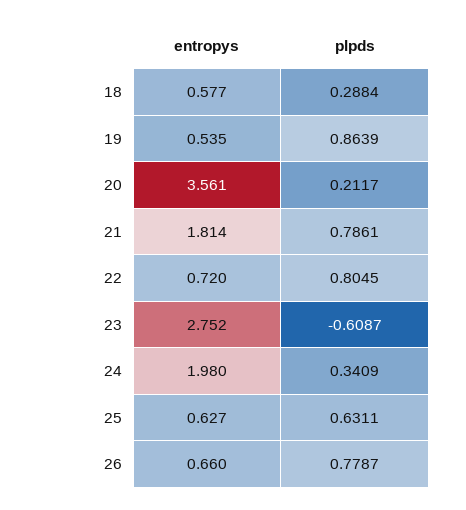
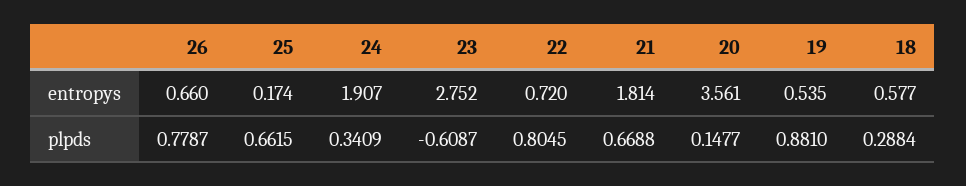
  {
    "entropys": {
      "18": 0.577,
      "19": 0.535,
      "20": 3.561,
      "21": 1.814,
      "22": 0.72,
      "23": 2.752,
-     "24": 1.98,
+     "24": 1.907,
-     "25": 0.627,
+     "25": 0.174,
      "26": 0.66
    },
    "plpds": {
      "18": 0.2884,
-     "19": 0.8639,
+     "19": 0.881,
-     "20": 0.2117,
+     "20": 0.1477,
-     "21": 0.7861,
+     "21": 0.6688,
      "22": 0.8045,
      "23": -0.6087,
      "24": 0.3409,
-     "25": 0.6311,
+     "25": 0.6615,
      "26": 0.7787
    }
  }

